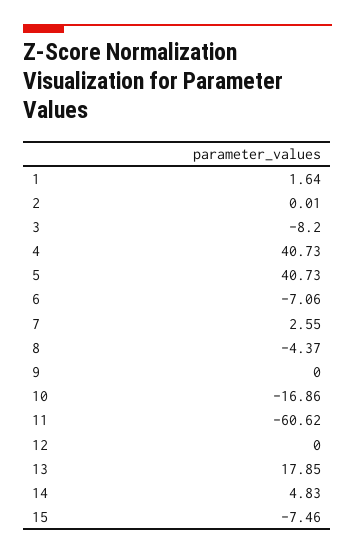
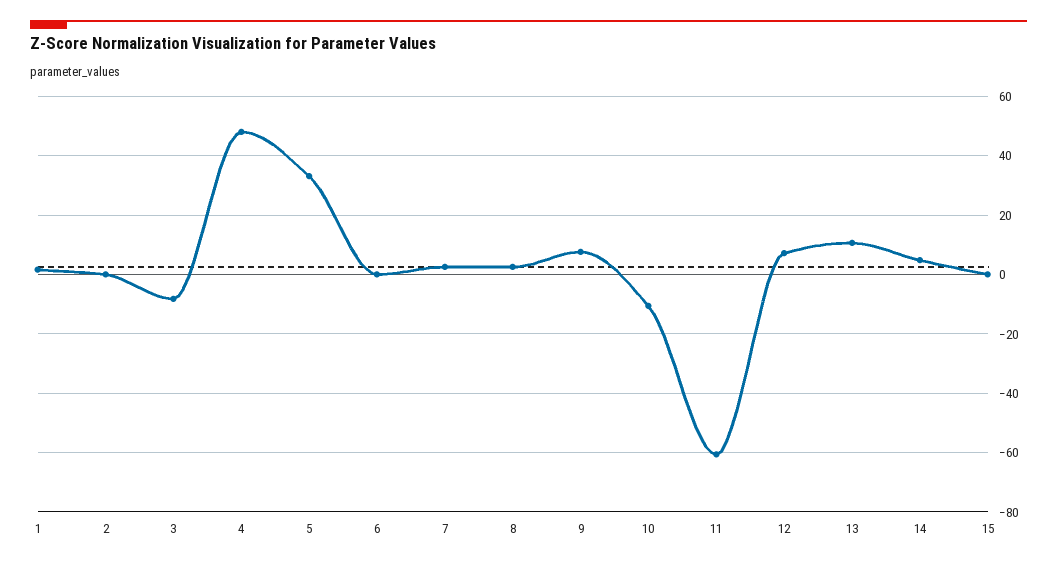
  {
    "1": 1.64,
    "2": 0.01,
    "3": -8.2,
-   "4": 40.73,
+   "4": 47.5,
-   "5": 40.73,
+   "5": 32.5,
-   "6": -7.06,
+   "6": 0,
    "7": 2.55,
-   "8": -4.37,
+   "8": 2.5,
-   "9": 0,
+   "9": 7.5,
-   "10": -16.86,
+   "10": -10,
    "11": -60.62,
-   "12": 0,
+   "12": 7.5,
-   "13": 17.85,
+   "13": 10,
    "14": 4.83,
-   "15": -7.46
+   "15": 0
  }

